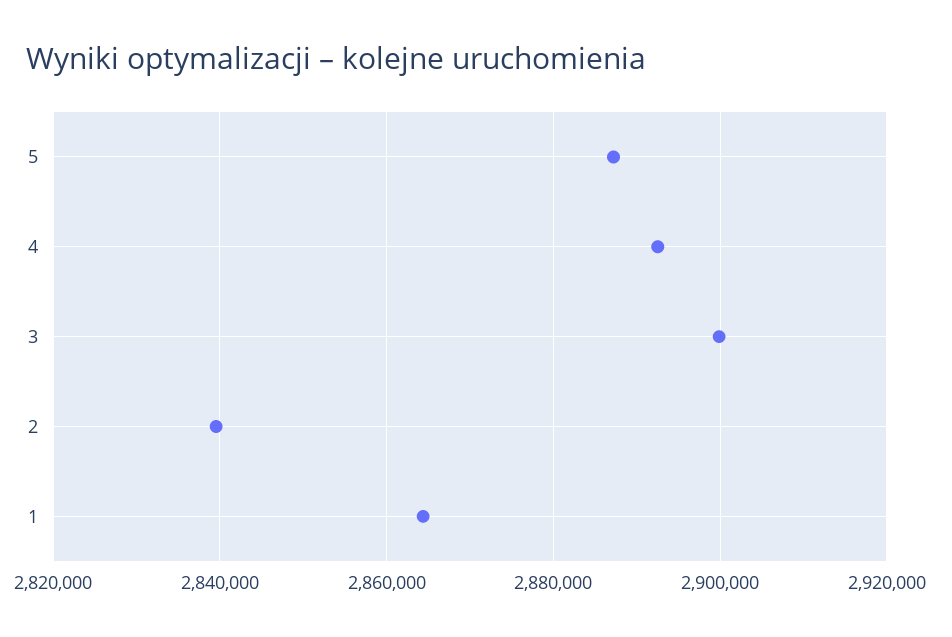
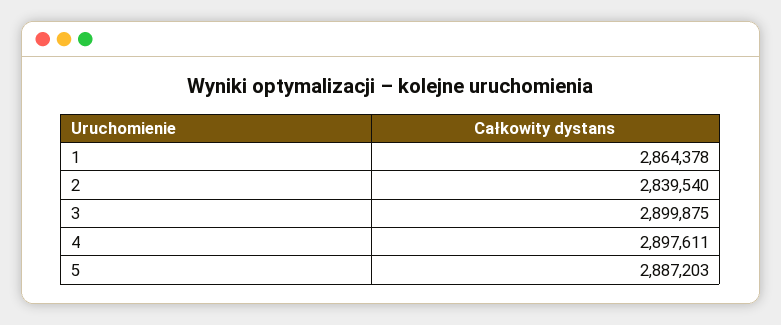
  {
    "5": 2887203,
-   "4": 2892000,
+   "4": 2897611,
    "3": 2899875,
    "2": 2839540,
    "1": 2864378
  }

